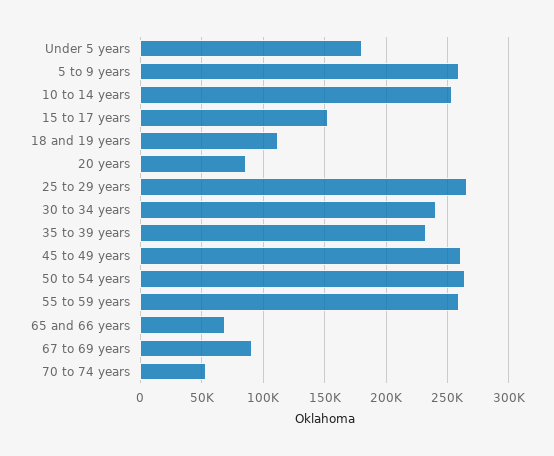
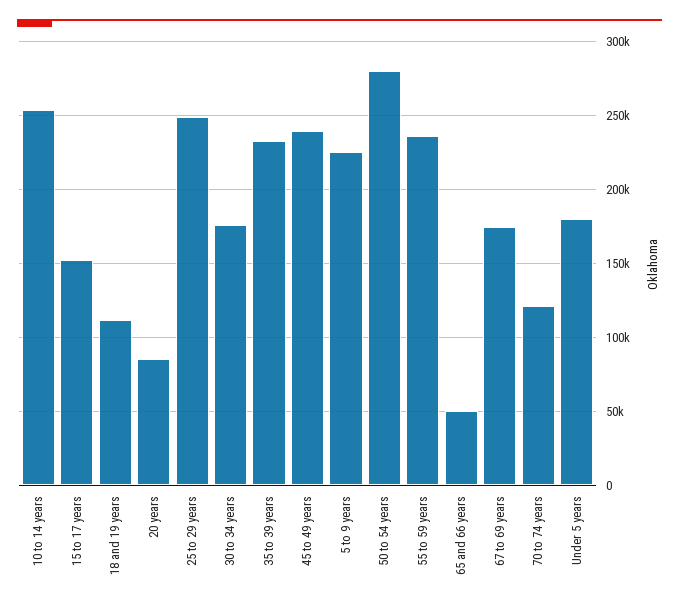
  {
    "Under 5 years": 180000,
-   "5 to 9 years": 260000,
+   "5 to 9 years": 225000,
    "10 to 14 years": 255000,
    "15 to 17 years": 155000,
    "18 and 19 years": 110000,
    "20 years": 85000,
-   "25 to 29 years": 265000,
+   "25 to 29 years": 250000,
-   "30 to 34 years": 240000,
+   "30 to 34 years": 175000,
    "35 to 39 years": 235000,
-   "45 to 49 years": 260000,
+   "45 to 49 years": 240000,
-   "50 to 54 years": 265000,
+   "50 to 54 years": 280000,
-   "55 to 59 years": 260000,
+   "55 to 59 years": 235000,
-   "65 and 66 years": 70000,
+   "65 and 66 years": 50000,
-   "67 to 69 years": 90000,
+   "67 to 69 years": 175000,
-   "70 to 74 years": 55000
+   "70 to 74 years": 120000
  }

